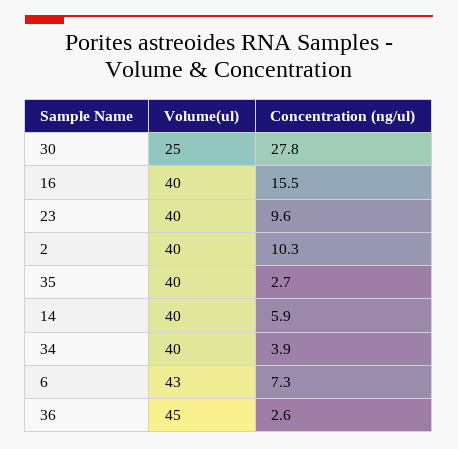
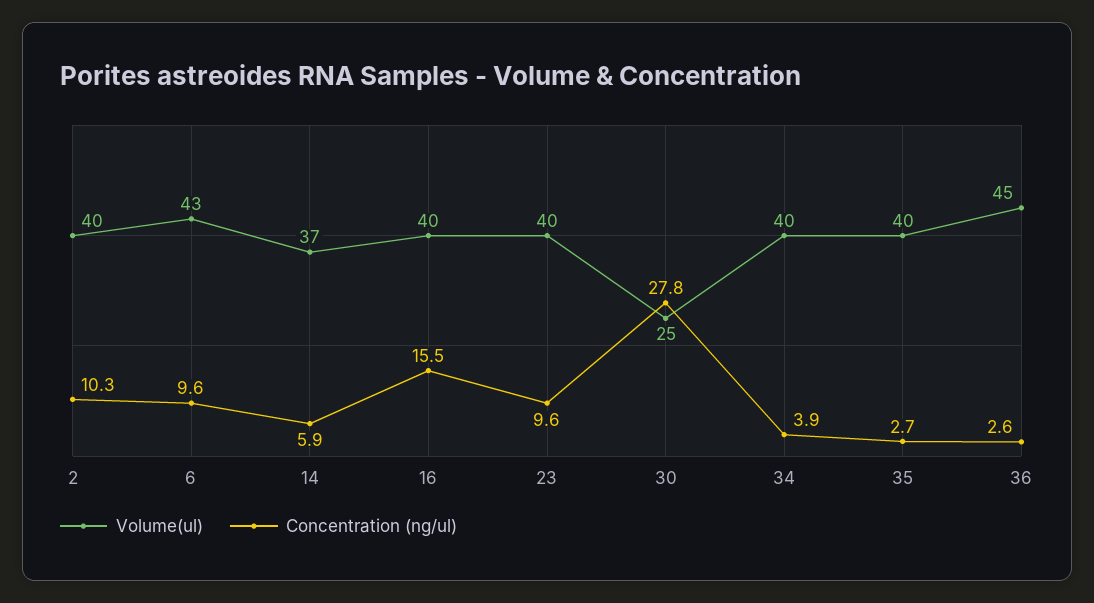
  {
    "Volume(ul)": {
      "30": 25,
      "16": 40,
      "23": 40,
      "2": 40,
      "35": 40,
-     "14": 40,
+     "14": 37,
      "34": 40,
      "6": 43,
      "36": 45
    },
    "Concentration (ng/ul)": {
      "30": 27.8,
      "16": 15.5,
      "23": 9.6,
      "2": 10.3,
      "35": 2.7,
      "14": 5.9,
      "34": 3.9,
-     "6": 7.3,
+     "6": 9.6,
      "36": 2.6
    }
  }

